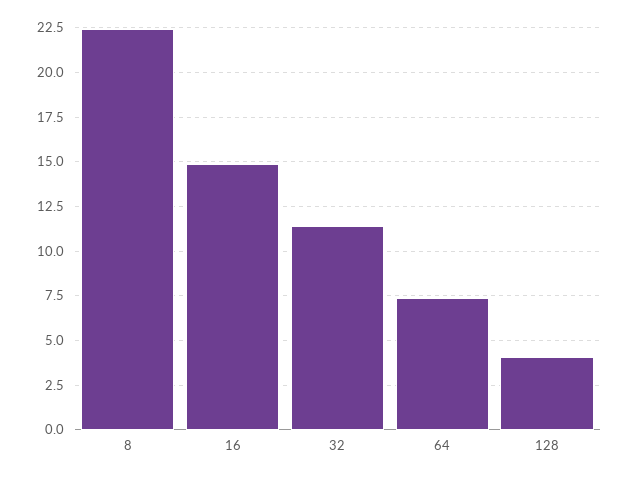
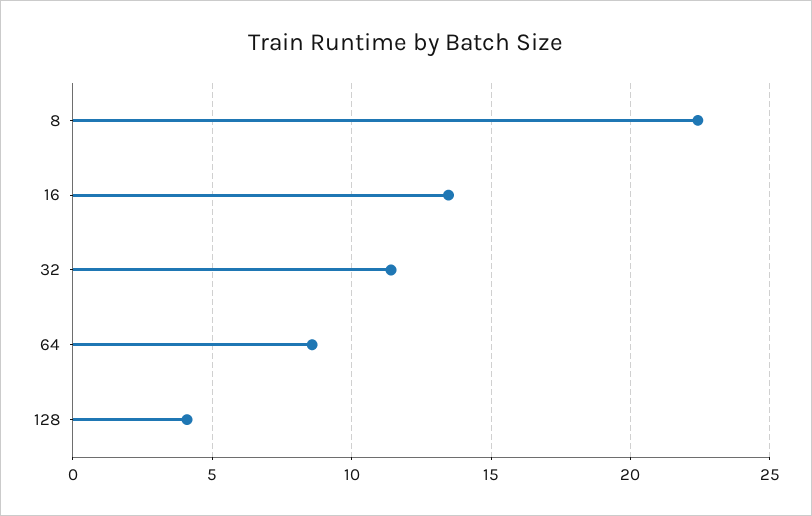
  {
    "8": 22.5,
-   "16": 15,
+   "16": 13.5,
    "32": 11.5,
-   "64": 7.5,
+   "64": 8.5,
    "128": 4
  }

